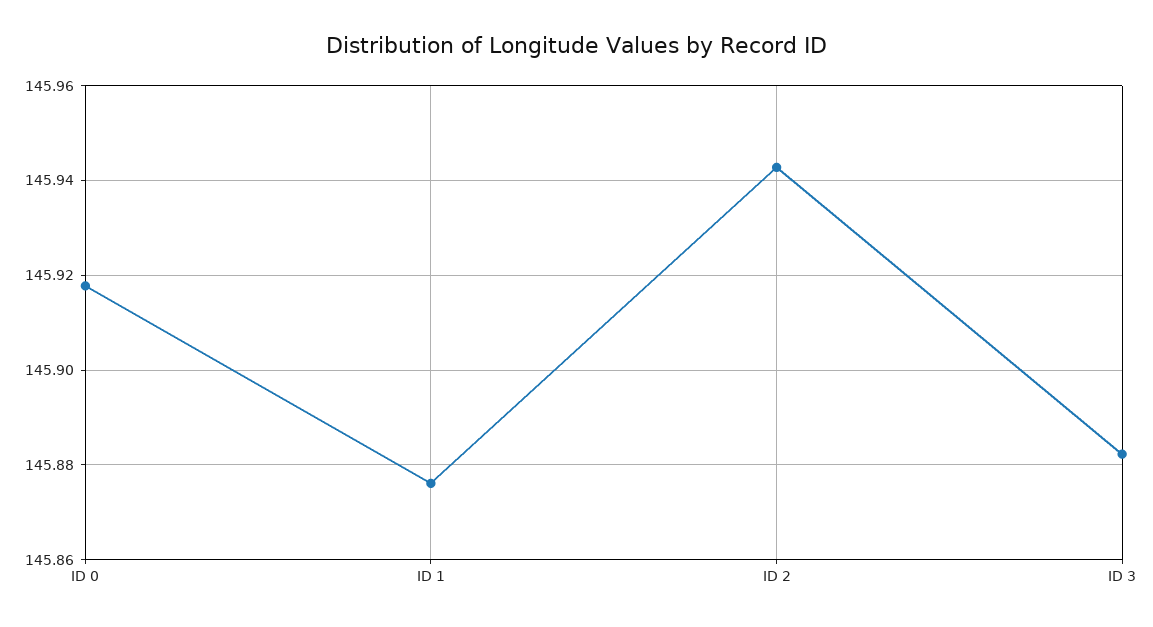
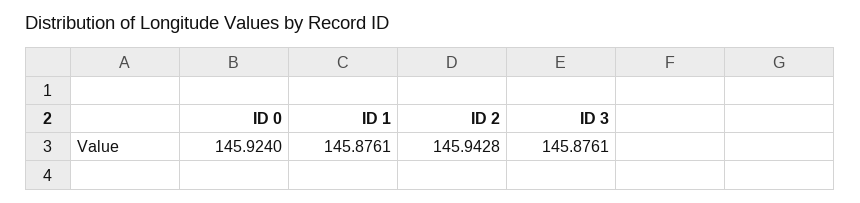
  {
-   "ID 0": 145.918,
+   "ID 0": 145.924,
    "ID 1": 145.8761,
    "ID 2": 145.9428,
-   "ID 3": 145.882
+   "ID 3": 145.8761
  }

